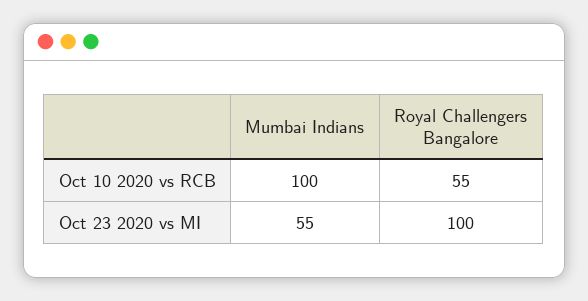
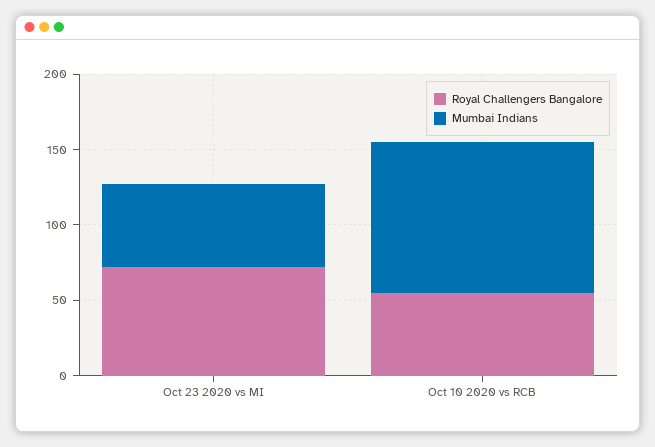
  {
    "Mumbai Indians": {
      "Oct 10 2020 vs RCB": 100,
      "Oct 23 2020 vs MI": 55
    },
    "Royal Challengers Bangalore": {
      "Oct 10 2020 vs RCB": 55,
-     "Oct 23 2020 vs MI": 100
+     "Oct 23 2020 vs MI": 70
    }
  }

